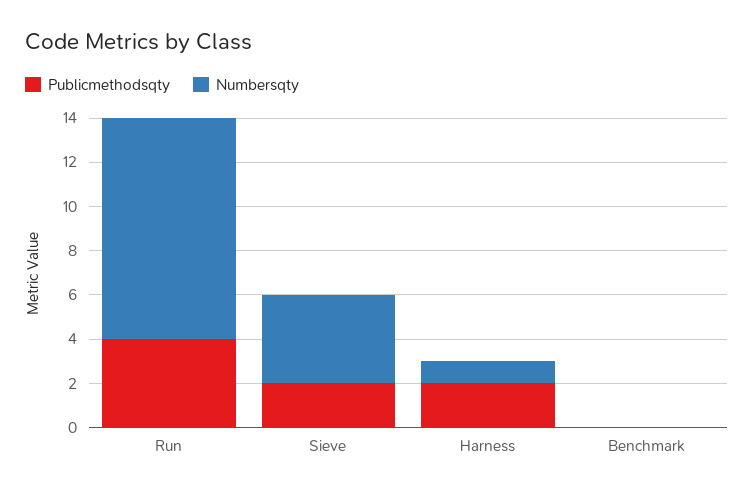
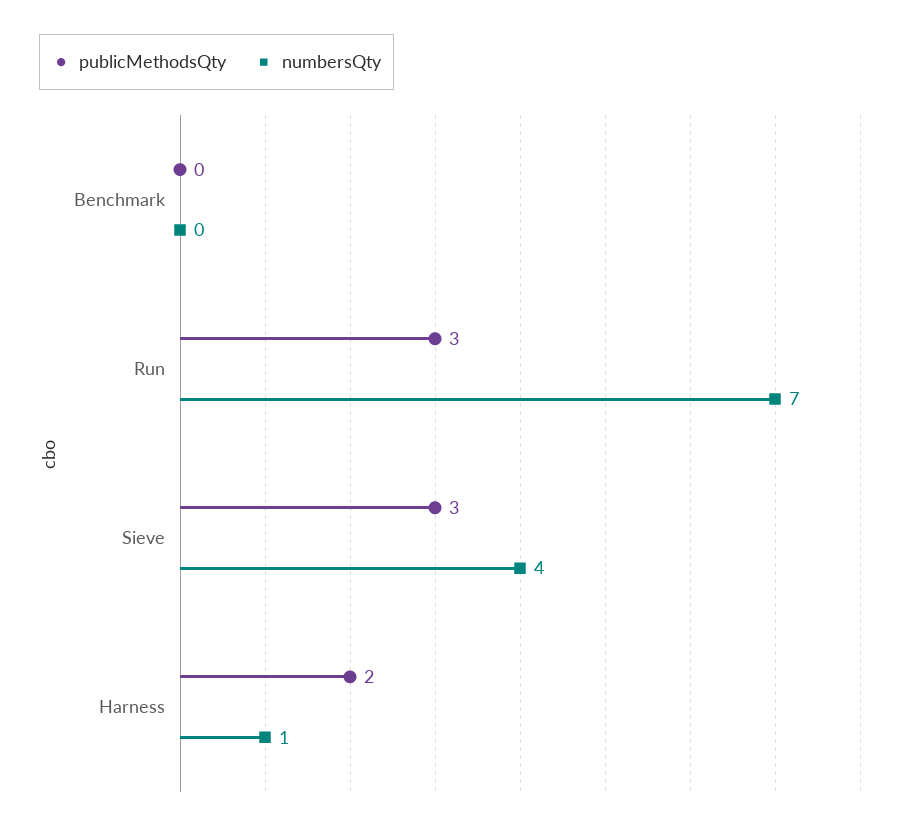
  {
    "Publicmethodsqty": {
-     "Run": 4,
+     "Run": 3,
-     "Sieve": 2,
+     "Sieve": 3,
      "Harness": 2,
      "Benchmark": 0
    },
    "Numbersqty": {
-     "Run": 10,
+     "Run": 7,
      "Sieve": 4,
      "Harness": 1,
      "Benchmark": 0
    }
  }

